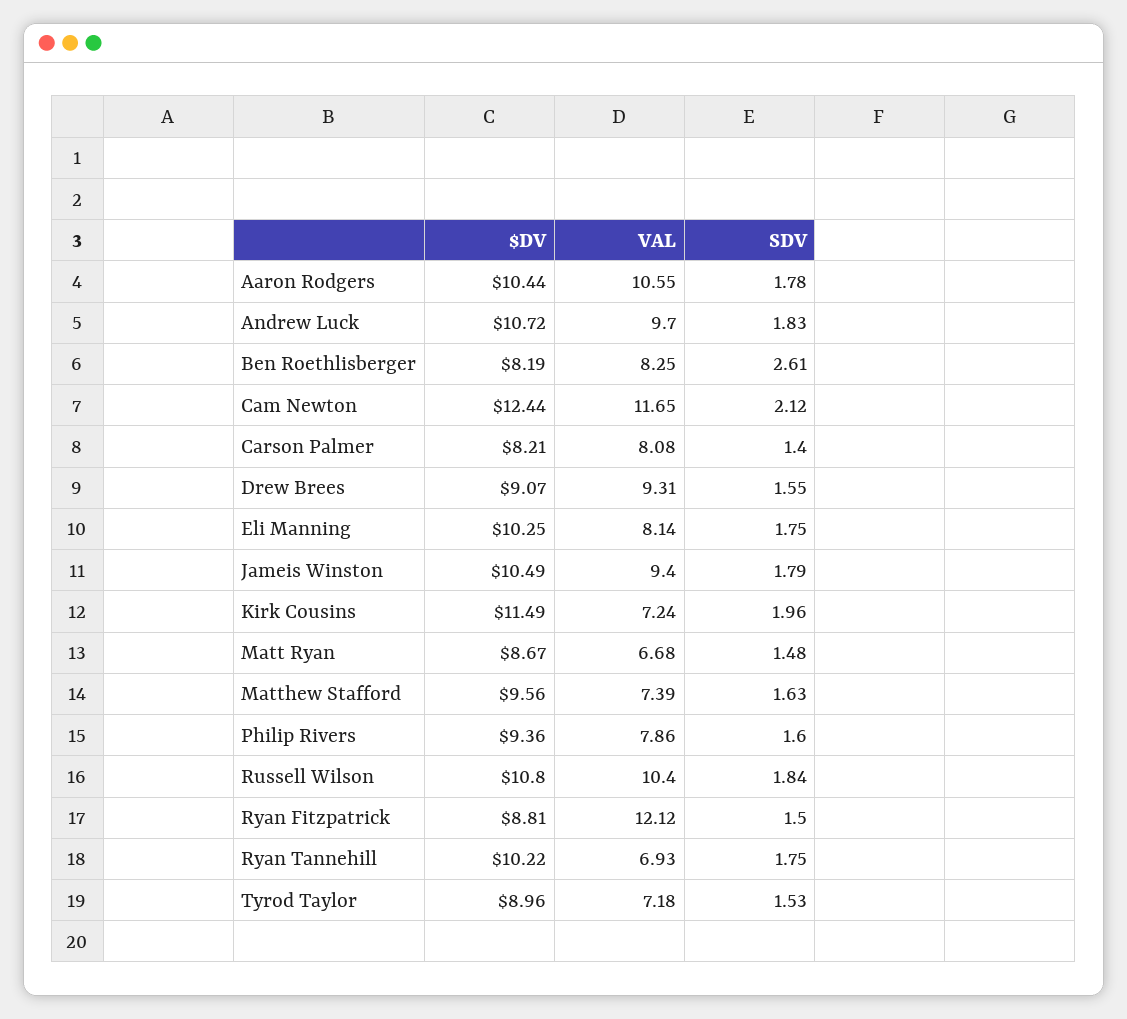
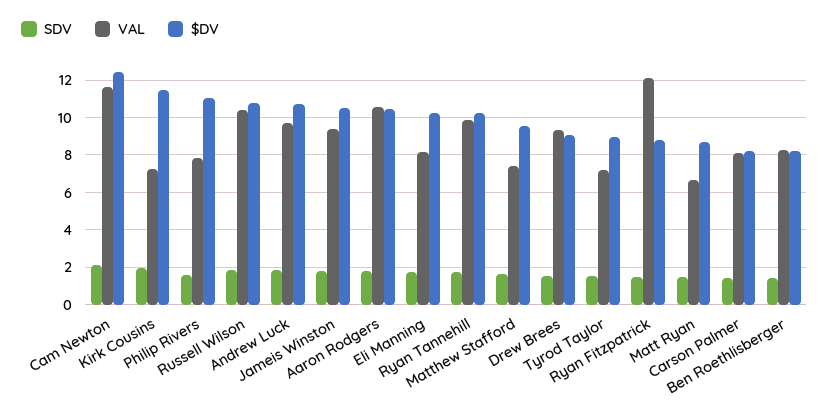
  {
    "$DV": {
      "Aaron Rodgers": 10.44,
      "Andrew Luck": 10.72,
      "Ben Roethlisberger": 8.19,
      "Cam Newton": 12.44,
      "Carson Palmer": 8.21,
      "Drew Brees": 9.07,
      "Eli Manning": 10.25,
      "Jameis Winston": 10.49,
      "Kirk Cousins": 11.49,
      "Matt Ryan": 8.67,
      "Matthew Stafford": 9.56,
-     "Philip Rivers": 9.36,
+     "Philip Rivers": 11,
      "Russell Wilson": 10.8,
      "Ryan Fitzpatrick": 8.81,
      "Ryan Tannehill": 10.22,
      "Tyrod Taylor": 8.96
    },
    "VAL": {
      "Aaron Rodgers": 10.55,
      "Andrew Luck": 9.7,
      "Ben Roethlisberger": 8.25,
      "Cam Newton": 11.65,
      "Carson Palmer": 8.08,
      "Drew Brees": 9.31,
      "Eli Manning": 8.14,
      "Jameis Winston": 9.4,
      "Kirk Cousins": 7.24,
      "Matt Ryan": 6.68,
      "Matthew Stafford": 7.39,
      "Philip Rivers": 7.86,
      "Russell Wilson": 10.4,
      "Ryan Fitzpatrick": 12.12,
-     "Ryan Tannehill": 6.93,
+     "Ryan Tannehill": 10,
      "Tyrod Taylor": 7.18
    },
    "SDV": {
      "Aaron Rodgers": 1.78,
      "Andrew Luck": 1.83,
-     "Ben Roethlisberger": 2.61,
+     "Ben Roethlisberger": 1.5,
      "Cam Newton": 2.12,
      "Carson Palmer": 1.4,
      "Drew Brees": 1.55,
      "Eli Manning": 1.75,
      "Jameis Winston": 1.79,
      "Kirk Cousins": 1.96,
      "Matt Ryan": 1.48,
      "Matthew Stafford": 1.63,
      "Philip Rivers": 1.6,
      "Russell Wilson": 1.84,
      "Ryan Fitzpatrick": 1.5,
      "Ryan Tannehill": 1.75,
      "Tyrod Taylor": 1.53
    }
  }

